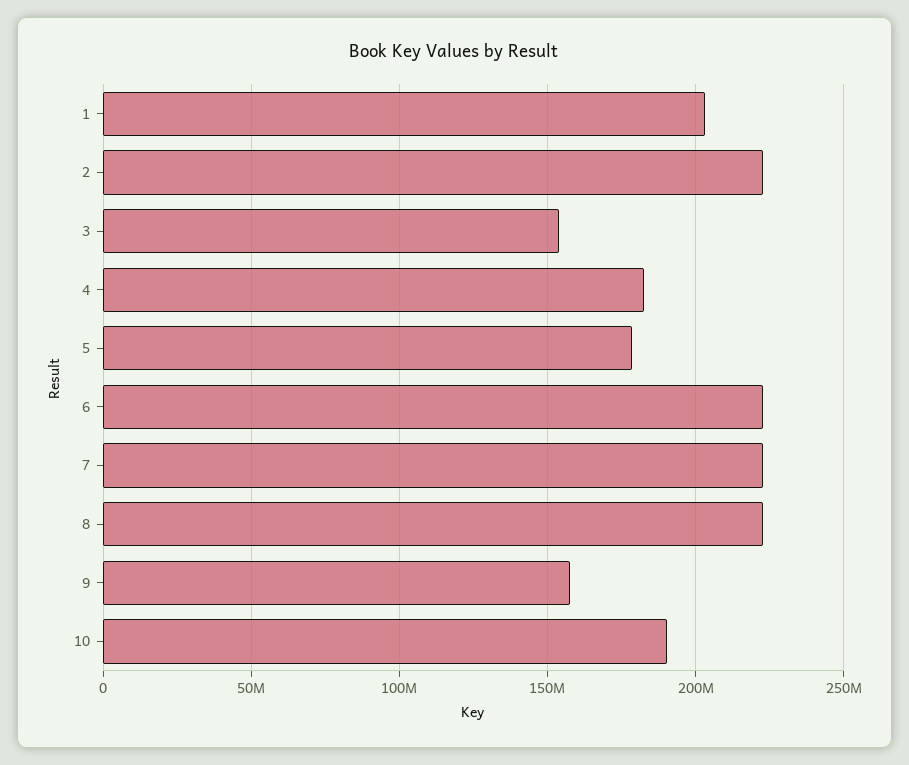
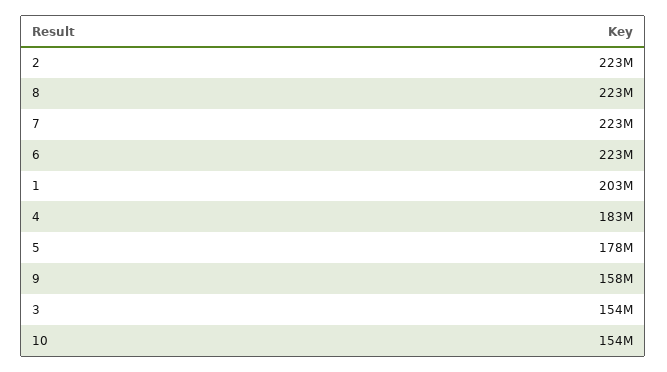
  {
    "1": 203000000,
    "2": 223000000,
    "3": 154000000,
    "4": 183000000,
    "5": 178000000,
    "6": 223000000,
    "7": 223000000,
    "8": 223000000,
    "9": 158000000,
-   "10": 190000000
+   "10": 154000000
  }

